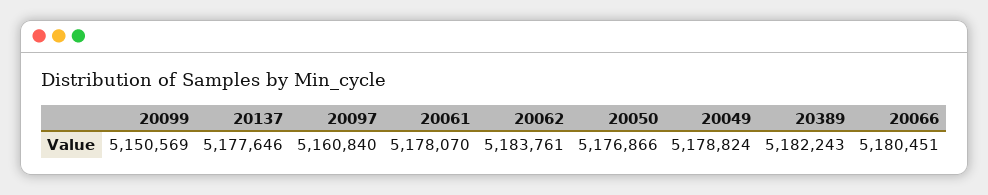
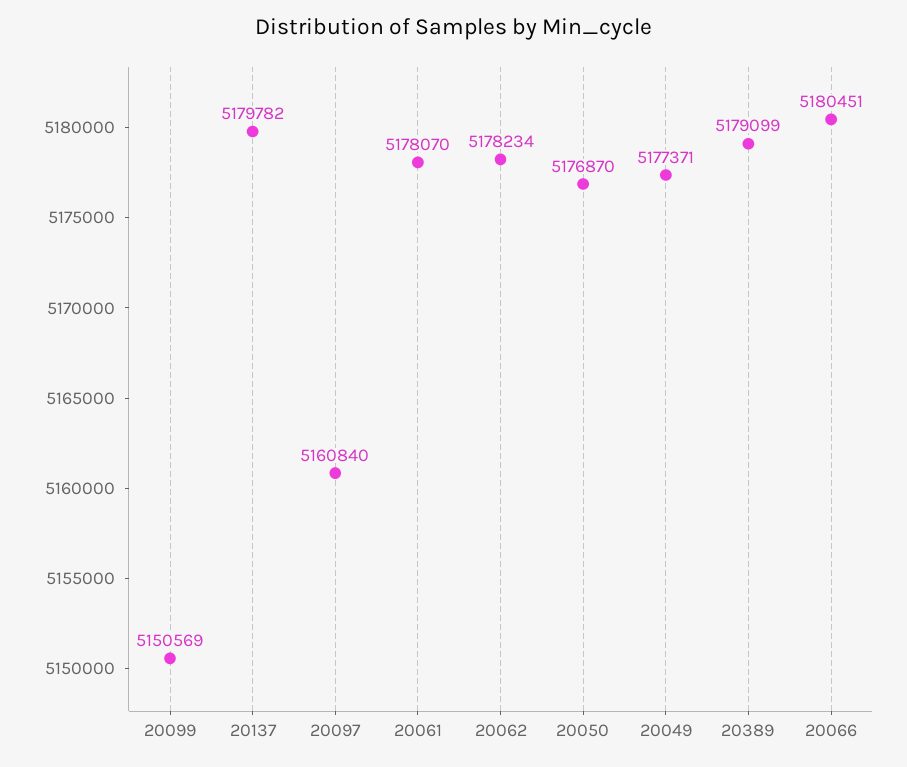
  {
    "20099": 5150569,
-   "20137": 5177646,
+   "20137": 5179782,
    "20097": 5160840,
    "20061": 5178070,
-   "20062": 5183761,
+   "20062": 5178234,
-   "20050": 5176866,
+   "20050": 5176870,
-   "20049": 5178824,
+   "20049": 5177371,
-   "20389": 5182243,
+   "20389": 5179099,
    "20066": 5180451
  }

